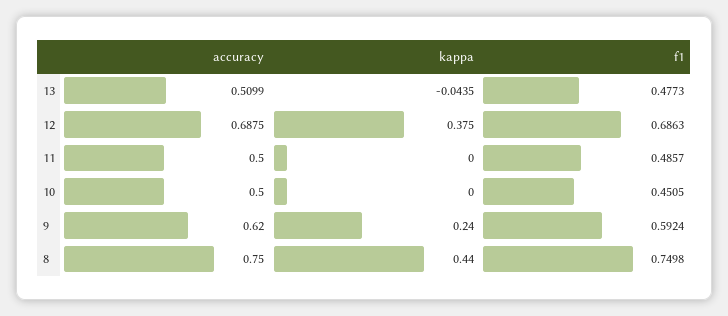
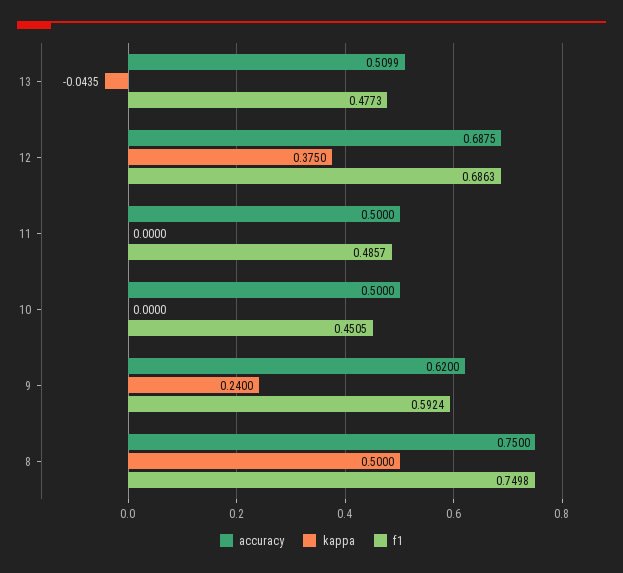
  {
    "accuracy": {
      "13": 0.5099,
      "12": 0.6875,
      "11": 0.5,
      "10": 0.5,
      "9": 0.62,
      "8": 0.75
    },
    "kappa": {
      "13": -0.0435,
      "12": 0.375,
      "11": 0,
      "10": 0,
      "9": 0.24,
-     "8": 0.44
+     "8": 0.5
    },
    "f1": {
      "13": 0.4773,
      "12": 0.6863,
      "11": 0.4857,
      "10": 0.4505,
      "9": 0.5924,
      "8": 0.7498
    }
  }

